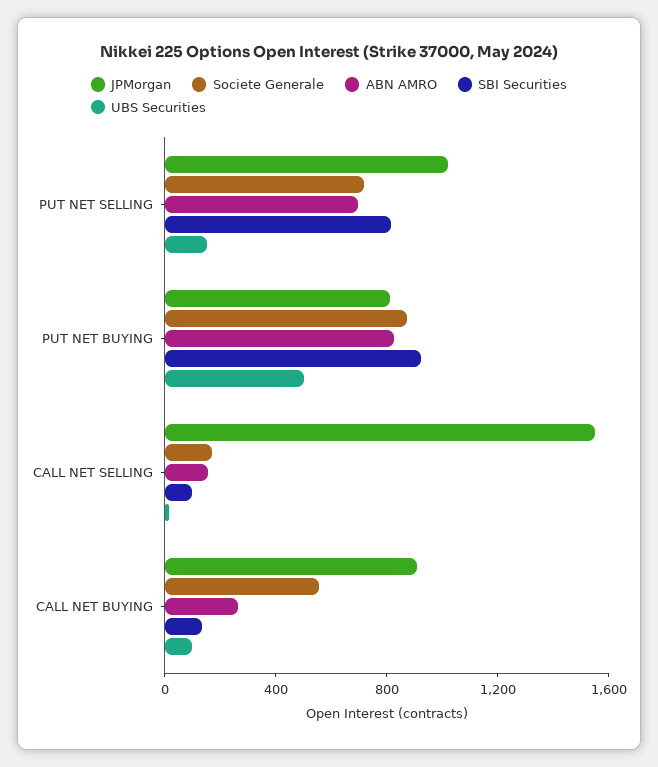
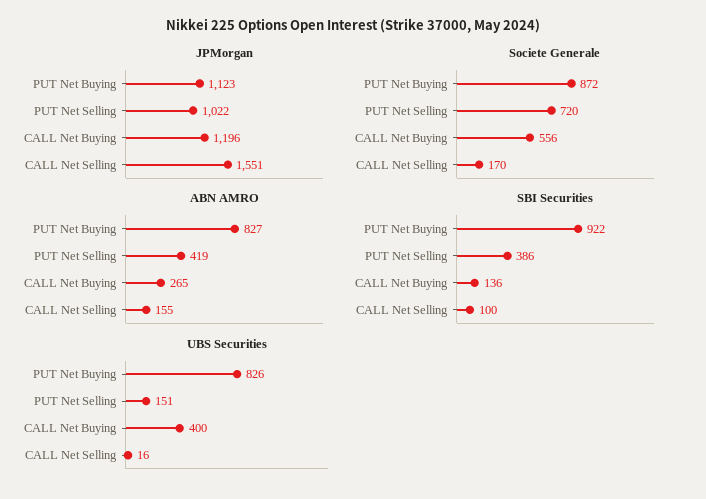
  {
    "JPMorgan": {
      "PUT NET SELLING": 1022,
-     "PUT NET BUYING": 800,
+     "PUT NET BUYING": 1123,
      "CALL NET SELLING": 1551,
-     "CALL NET BUYING": 900
+     "CALL NET BUYING": 1196
    },
    "Societe Generale": {
      "PUT NET SELLING": 720,
      "PUT NET BUYING": 872,
      "CALL NET SELLING": 170,
      "CALL NET BUYING": 556
    },
    "ABN AMRO": {
-     "PUT NET SELLING": 700,
+     "PUT NET SELLING": 419,
      "PUT NET BUYING": 827,
      "CALL NET SELLING": 155,
      "CALL NET BUYING": 265
    },
    "SBI Securities": {
-     "PUT NET SELLING": 800,
+     "PUT NET SELLING": 386,
      "PUT NET BUYING": 922,
      "CALL NET SELLING": 100,
      "CALL NET BUYING": 136
    },
    "UBS Securities": {
      "PUT NET SELLING": 151,
-     "PUT NET BUYING": 500,
+     "PUT NET BUYING": 826,
      "CALL NET SELLING": 16,
-     "CALL NET BUYING": 100
+     "CALL NET BUYING": 400
    }
  }

